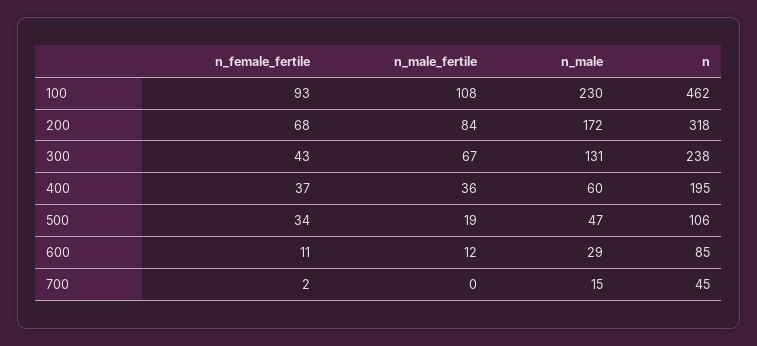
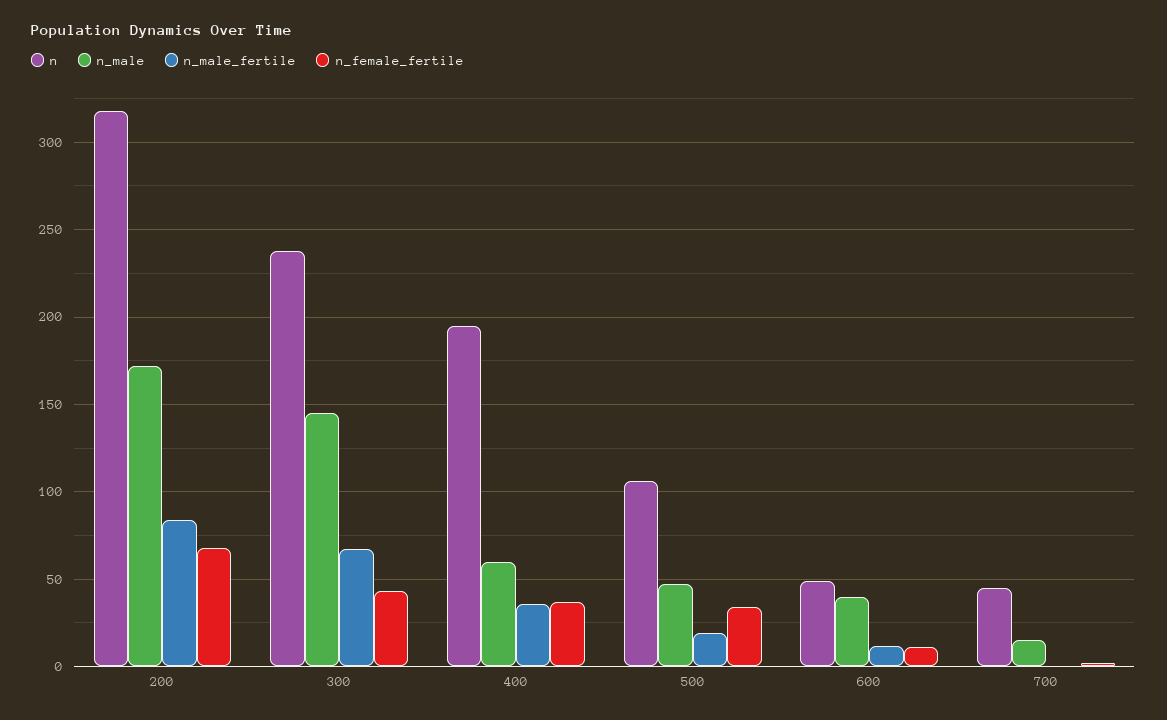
  {
    "n_female_fertile": {
-     "100": 93,
      "200": 68,
      "300": 43,
      "400": 37,
      "500": 34,
      "600": 11,
      "700": 2
    },
    "n_male_fertile": {
-     "100": 108,
      "200": 84,
      "300": 67,
      "400": 36,
      "500": 19,
      "600": 12,
      "700": 0
    },
    "n_male": {
-     "100": 230,
      "200": 172,
-     "300": 131,
+     "300": 145,
      "400": 60,
      "500": 47,
-     "600": 29,
+     "600": 40,
      "700": 15
    },
    "n": {
-     "100": 462,
      "200": 318,
      "300": 238,
      "400": 195,
      "500": 106,
-     "600": 85,
+     "600": 50,
      "700": 45
    }
  }

